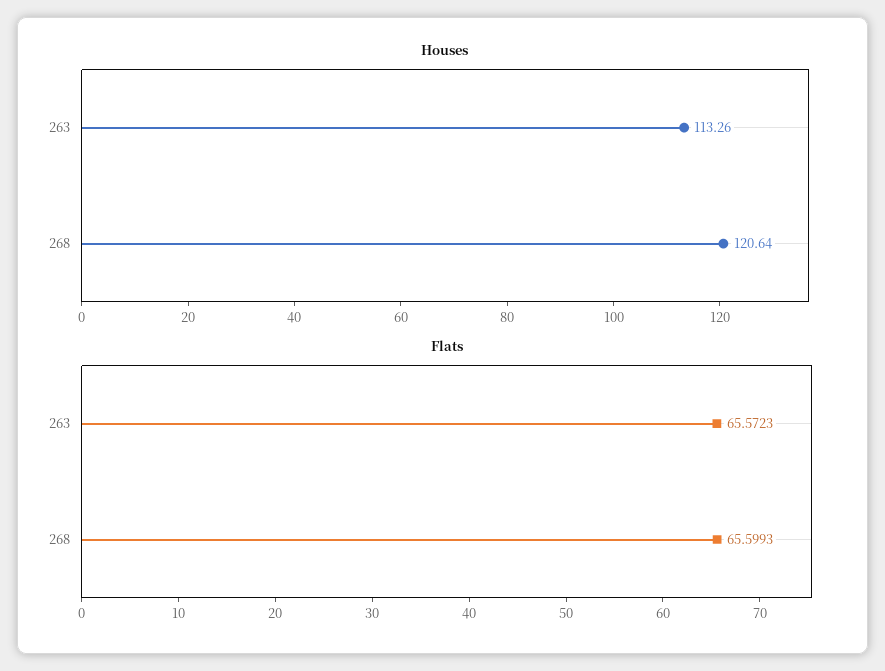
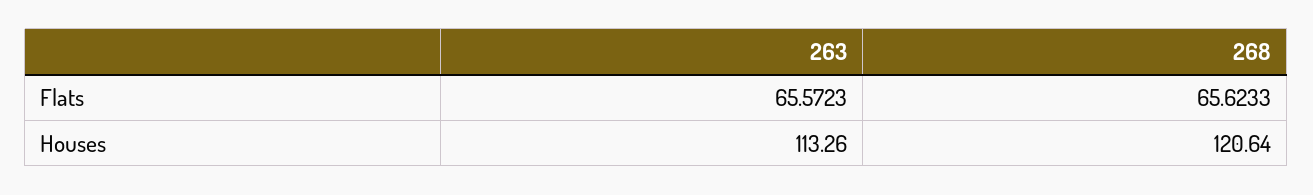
  {
    "Houses": {
      "263": 113.26,
      "268": 120.64
    },
    "Flats": {
      "263": 65.5723,
-     "268": 65.5993
+     "268": 65.6233
    }
  }

